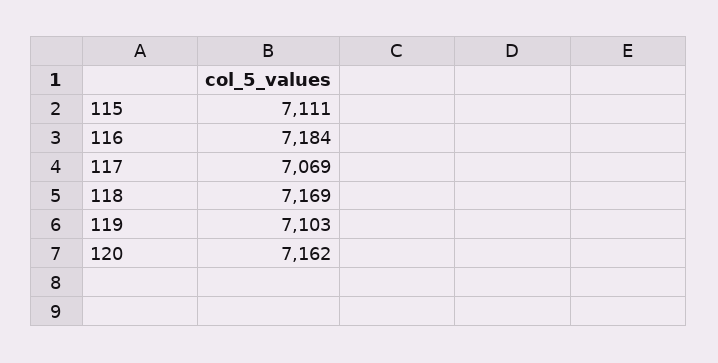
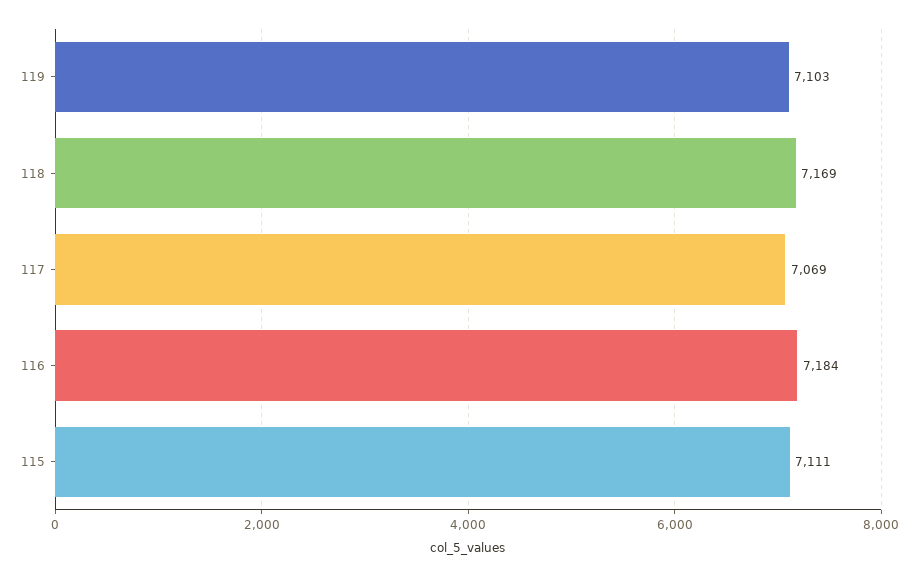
  {
    "115": 7111,
    "116": 7184,
    "117": 7069,
    "118": 7169,
-   "119": 7103,
+   "119": 7103
-   "120": 7162
  }

